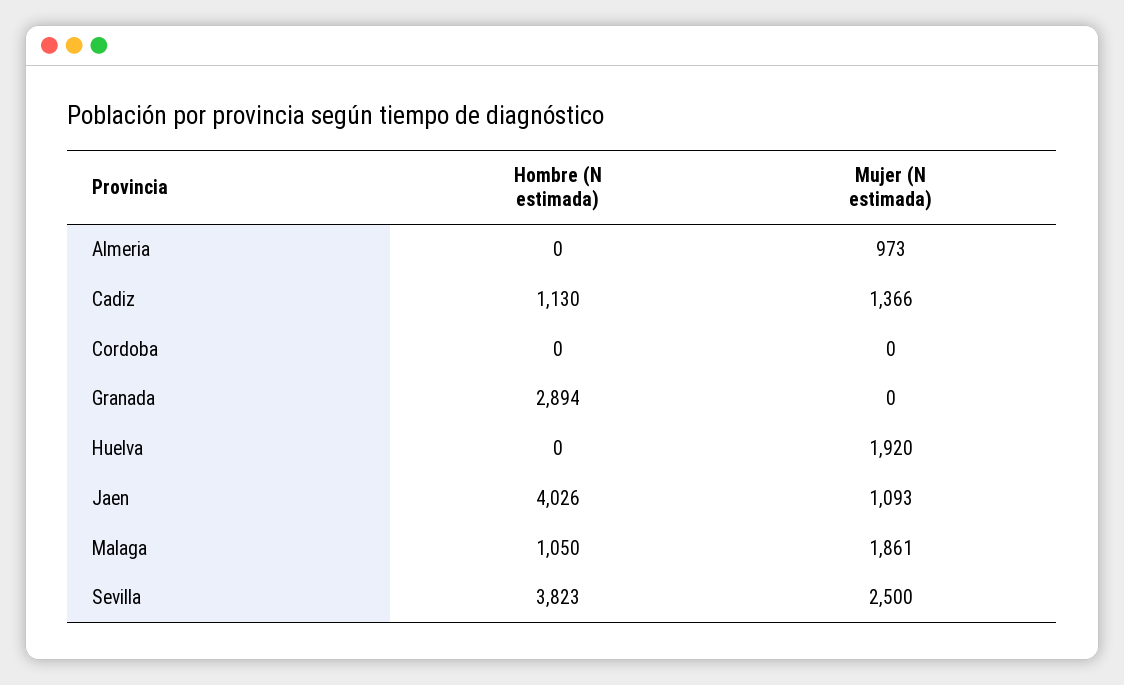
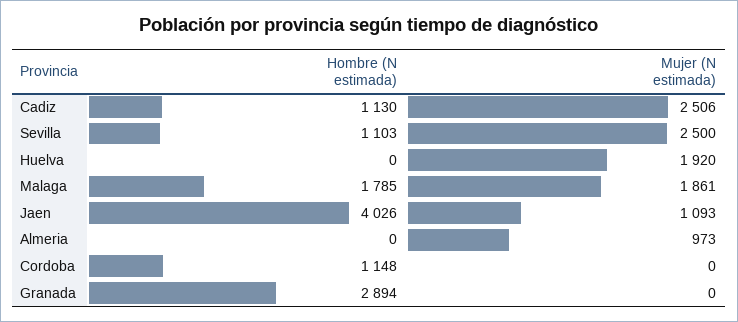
  {
    "Hombre (N estimada)": {
      "Almeria": 0,
      "Cadiz": 1130,
-     "Cordoba": 0,
+     "Cordoba": 1148,
      "Granada": 2894,
      "Huelva": 0,
      "Jaen": 4026,
-     "Malaga": 1050,
+     "Malaga": 1785,
-     "Sevilla": 3823
+     "Sevilla": 1103
    },
    "Mujer (N estimada)": {
      "Almeria": 973,
-     "Cadiz": 1366,
+     "Cadiz": 2506,
      "Cordoba": 0,
      "Granada": 0,
      "Huelva": 1920,
      "Jaen": 1093,
      "Malaga": 1861,
      "Sevilla": 2500
    }
  }

